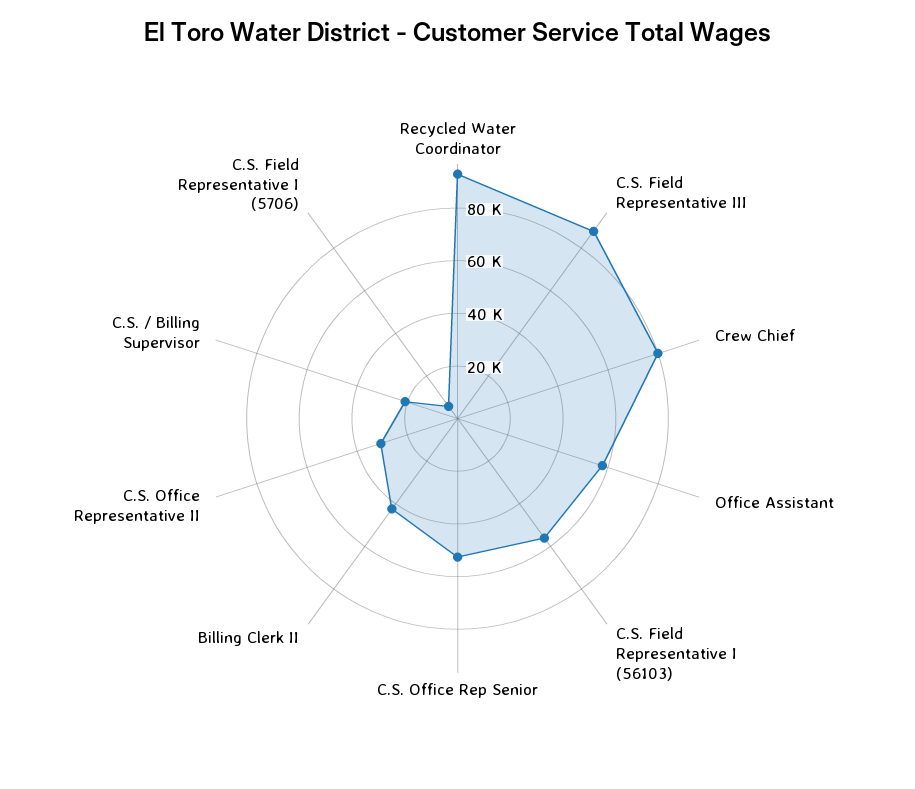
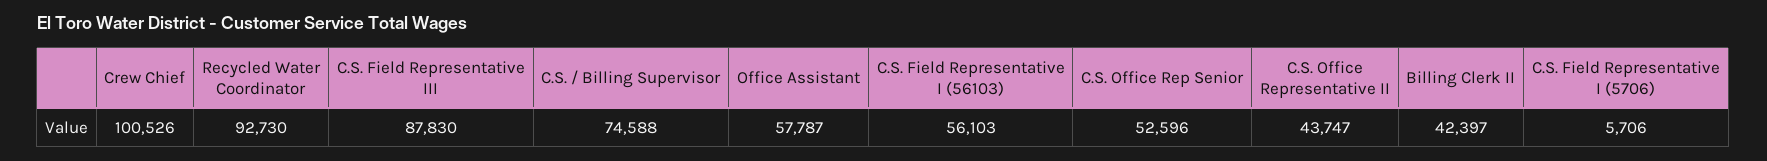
  {
    "Recycled Water Coordinator": 92730,
    "C.S. Field Representative III": 87830,
-   "Crew Chief": 80000,
+   "Crew Chief": 100526,
    "Office Assistant": 57787,
    "C.S. Field Representative I (56103)": 56103,
    "C.S. Office Rep Senior": 52596,
    "Billing Clerk II": 42397,
-   "C.S. Office Representative II": 30000,
+   "C.S. Office Representative II": 43747,
-   "C.S. / Billing Supervisor": 20000,
+   "C.S. / Billing Supervisor": 74588,
    "C.S. Field Representative I (5706)": 5706
  }

